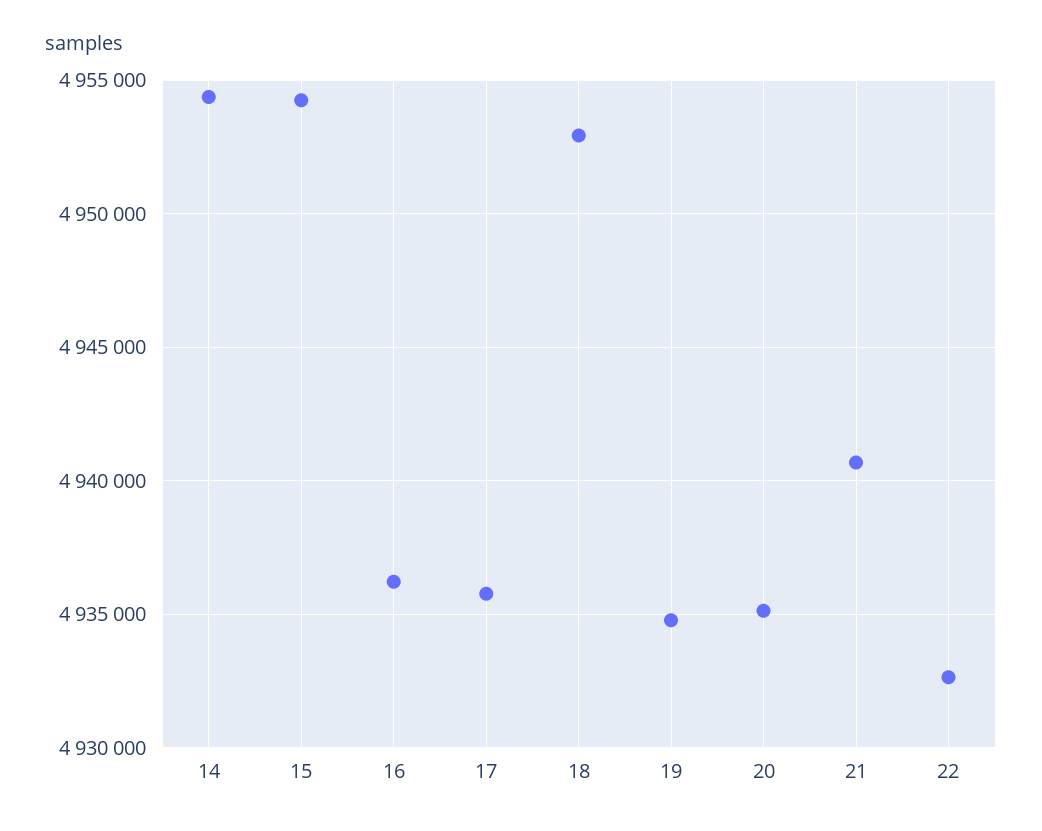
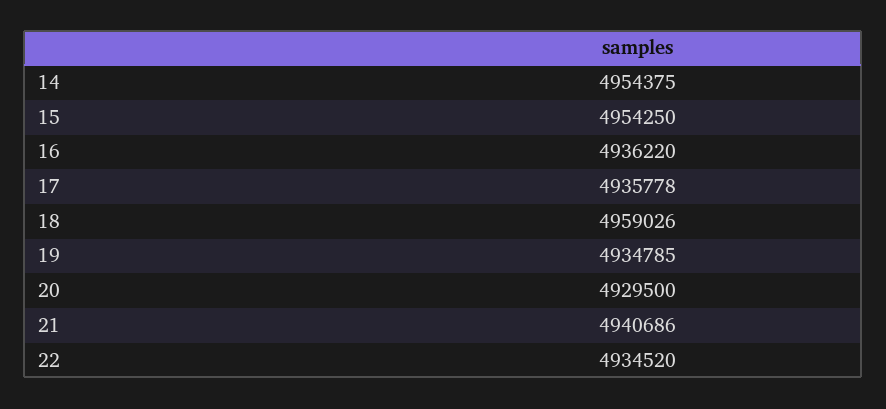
  {
    "14": 4954375,
    "15": 4954250,
    "16": 4936220,
    "17": 4935778,
-   "18": 4953000,
+   "18": 4959026,
    "19": 4934785,
-   "20": 4935000,
+   "20": 4929500,
    "21": 4940686,
-   "22": 4932500
+   "22": 4934520
  }

